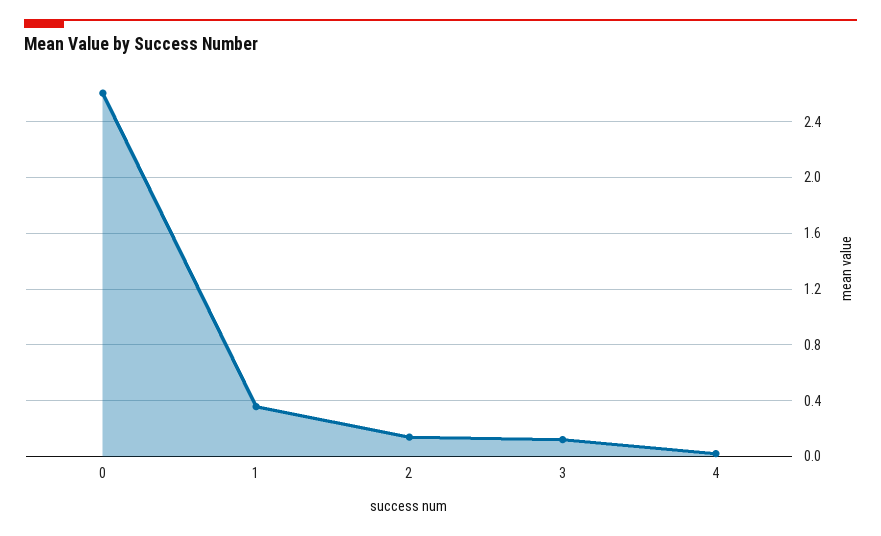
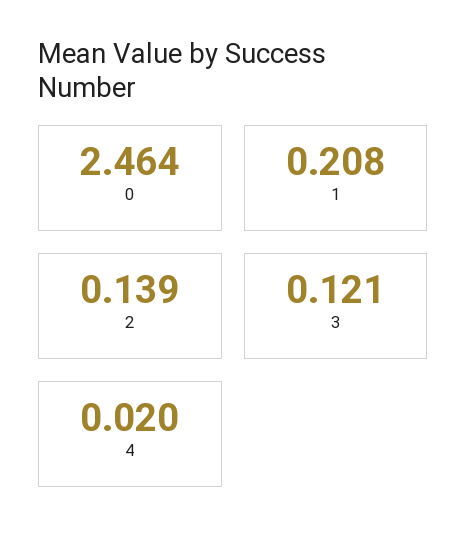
  {
-   "0": 2.6,
+   "0": 2.464,
-   "1": 0.35,
+   "1": 0.208,
    "2": 0.139,
    "3": 0.121,
    "4": 0.02
  }

